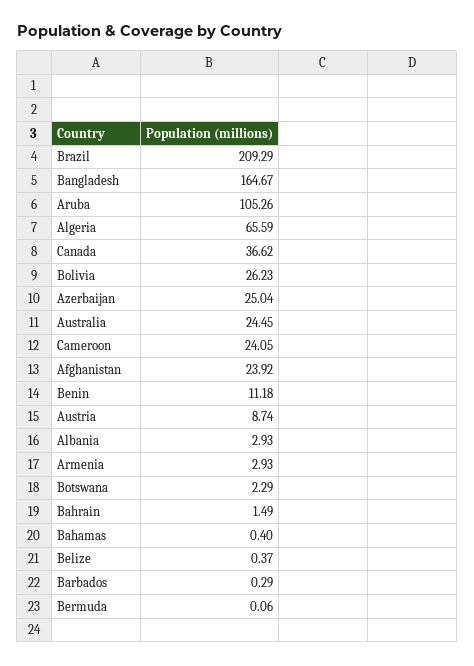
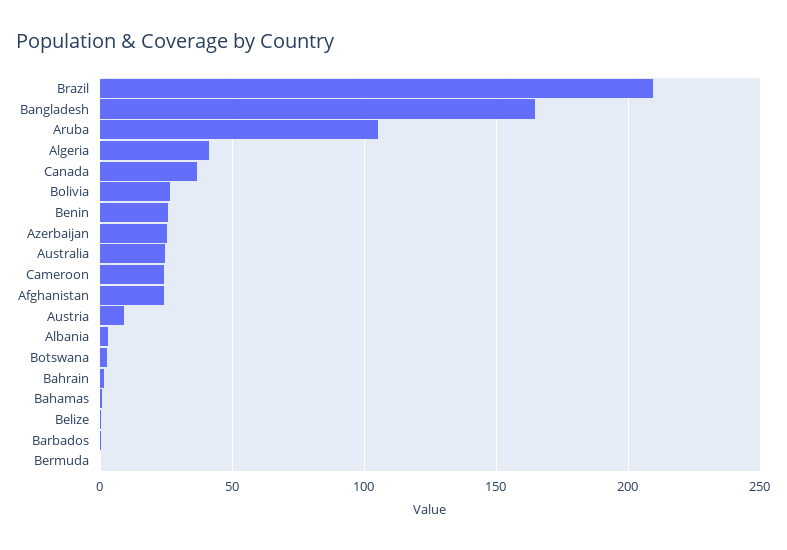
  {
    "Brazil": 209.29,
    "Bangladesh": 164.67,
    "Aruba": 105.26,
-   "Algeria": 65.59,
+   "Algeria": 40,
    "Canada": 36.62,
    "Bolivia": 26.23,
    "Azerbaijan": 25.04,
    "Australia": 24.45,
    "Cameroon": 24.05,
    "Afghanistan": 23.92,
-   "Benin": 11.18,
+   "Benin": 25,
    "Austria": 8.74,
    "Albania": 2.93,
-   "Armenia": 2.93,
    "Botswana": 2.29,
    "Bahrain": 1.49,
    "Bahamas": 0.4,
    "Belize": 0.37,
    "Barbados": 0.29,
    "Bermuda": 0.06
  }

